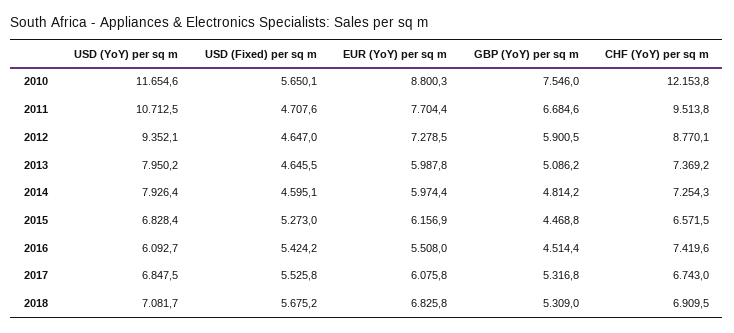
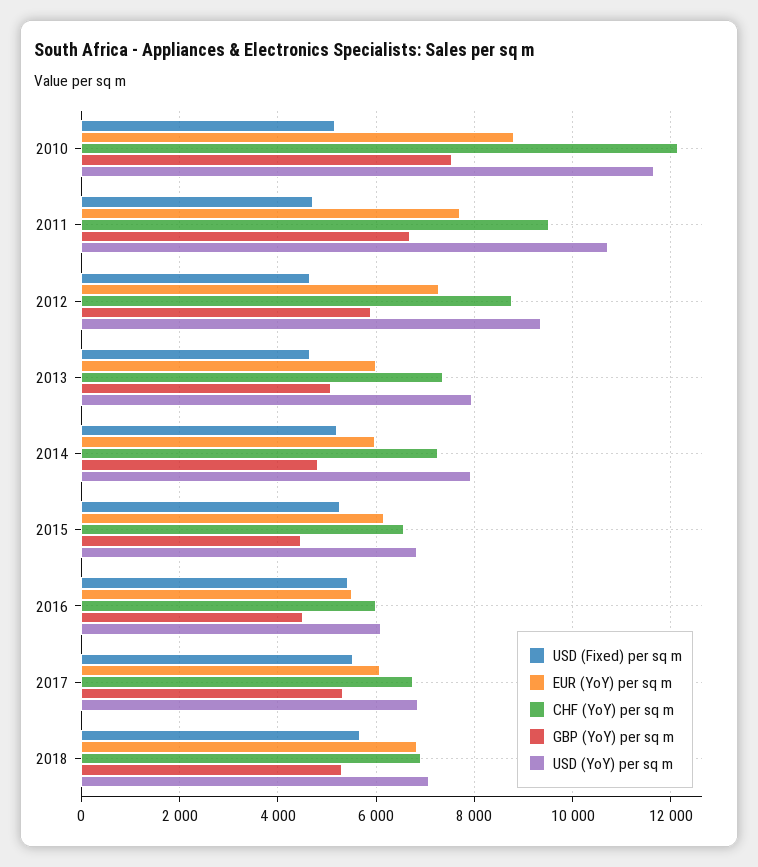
  {
    "USD (YoY) per sq m": {
      "2010": 11654.6,
      "2011": 10712.5,
      "2012": 9352.1,
      "2013": 7950.2,
      "2014": 7926.4,
      "2015": 6828.4,
      "2016": 6092.7,
      "2017": 6847.5,
      "2018": 7081.7
    },
    "USD (Fixed) per sq m": {
-     "2010": 5650.1,
+     "2010": 5200,
      "2011": 4707.6,
      "2012": 4647,
      "2013": 4645.5,
-     "2014": 4595.1,
+     "2014": 5200,
      "2015": 5273,
      "2016": 5424.2,
      "2017": 5525.8,
      "2018": 5675.2
    },
    "EUR (YoY) per sq m": {
      "2010": 8800.3,
      "2011": 7704.4,
      "2012": 7278.5,
      "2013": 5987.8,
      "2014": 5974.4,
      "2015": 6156.9,
      "2016": 5508,
      "2017": 6075.8,
      "2018": 6825.8
    },
    "GBP (YoY) per sq m": {
      "2010": 7546,
      "2011": 6684.6,
      "2012": 5900.5,
      "2013": 5086.2,
      "2014": 4814.2,
      "2015": 4468.8,
      "2016": 4514.4,
      "2017": 5316.8,
      "2018": 5309
    },
    "CHF (YoY) per sq m": {
      "2010": 12153.8,
      "2011": 9513.8,
      "2012": 8770.1,
      "2013": 7369.2,
      "2014": 7254.3,
      "2015": 6571.5,
-     "2016": 7419.6,
+     "2016": 6000,
      "2017": 6743,
      "2018": 6909.5
    }
  }

